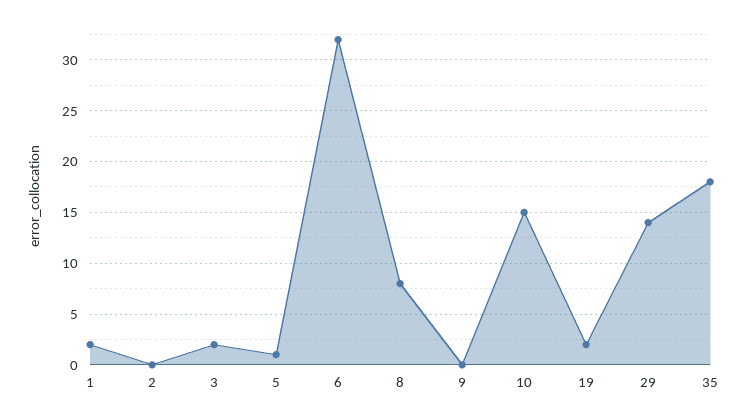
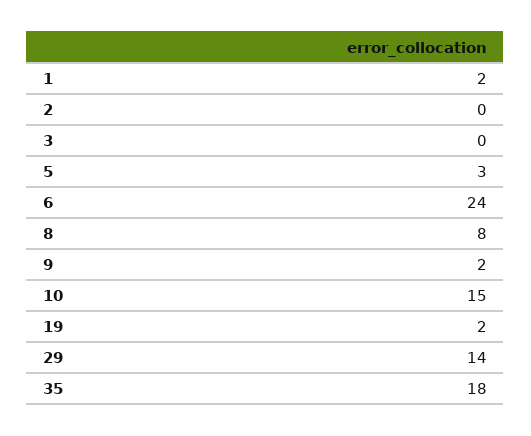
  {
    "1": 2,
    "2": 0,
-   "3": 2,
+   "3": 0,
-   "5": 1,
+   "5": 3,
-   "6": 32,
+   "6": 24,
    "8": 8,
-   "9": 0,
+   "9": 2,
    "10": 15,
    "19": 2,
    "29": 14,
    "35": 18
  }

